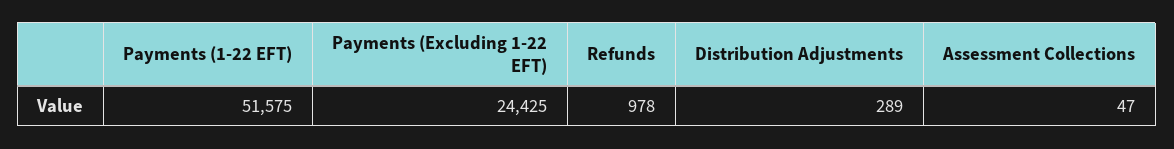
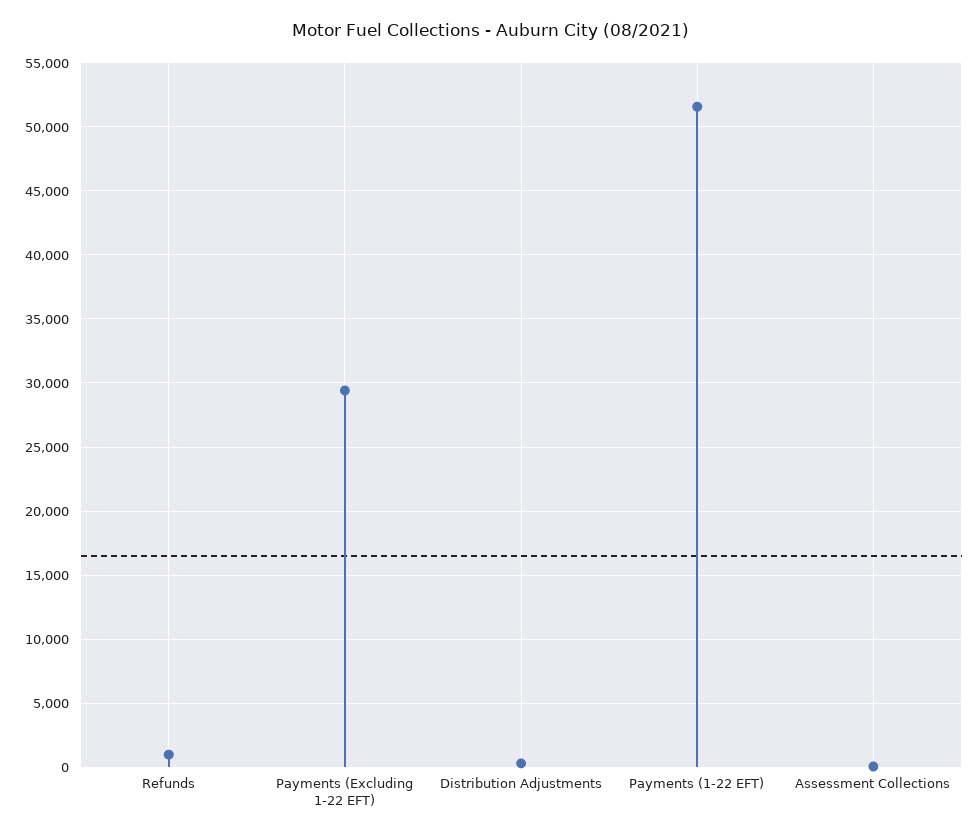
  {
    "Payments (1-22 EFT)": 51575,
-   "Payments (Excluding 1-22 EFT)": 24425,
+   "Payments (Excluding 1-22 EFT)": 29500,
    "Refunds": 978,
    "Distribution Adjustments": 289,
    "Assessment Collections": 47
  }

